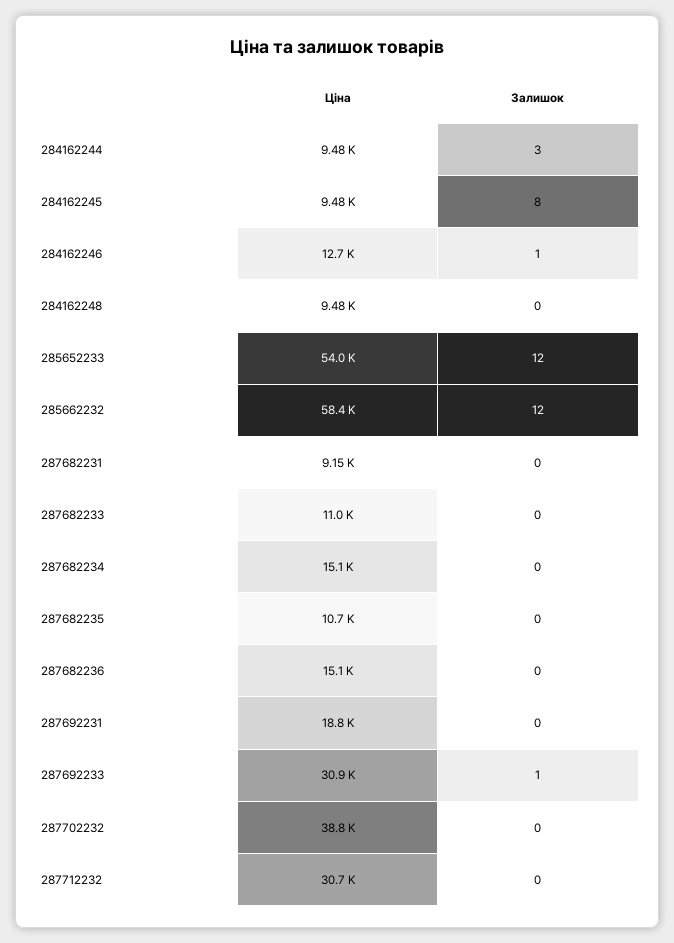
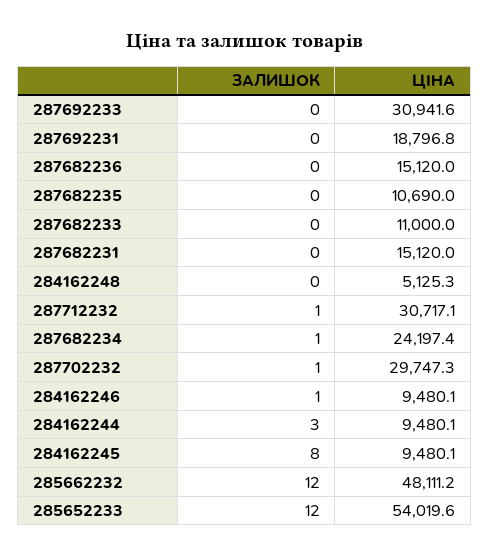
  {
    "Ціна": {
      "284162244": 9480.1,
      "284162245": 9480.1,
-     "284162246": 12700,
+     "284162246": 9480.1,
-     "284162248": 9480,
+     "284162248": 5125.3,
      "285652233": 54019.6,
-     "285662232": 58400,
+     "285662232": 48111.2,
-     "287682231": 9150,
+     "287682231": 15120,
      "287682233": 11000,
-     "287682234": 15100,
+     "287682234": 24197.4,
      "287682235": 10690,
      "287682236": 15120,
      "287692231": 18796.8,
      "287692233": 30941.6,
-     "287702232": 38800,
+     "287702232": 29747.3,
      "287712232": 30717.1
    },
    "Залишок": {
      "284162244": 3,
      "284162245": 8,
      "284162246": 1,
      "284162248": 0,
      "285652233": 12,
      "285662232": 12,
      "287682231": 0,
      "287682233": 0,
-     "287682234": 0,
+     "287682234": 1,
      "287682235": 0,
      "287682236": 0,
      "287692231": 0,
-     "287692233": 1,
+     "287692233": 0,
-     "287702232": 0,
+     "287702232": 1,
-     "287712232": 0
+     "287712232": 1
    }
  }

